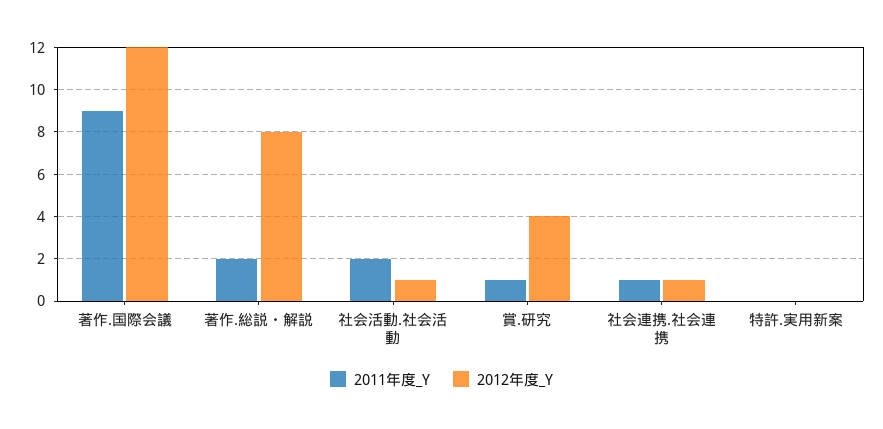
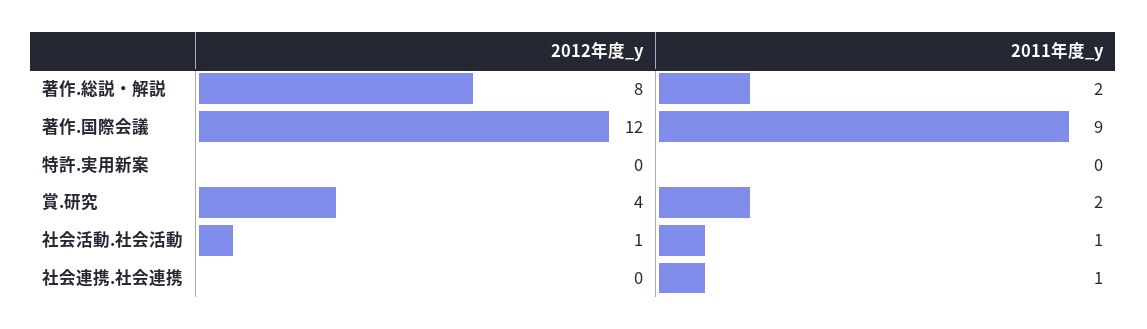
  {
    "2011年度_Y": {
      "著作.国際会議": 9,
      "著作.総説・解説": 2,
-     "社会活動.社会活動": 2,
+     "社会活動.社会活動": 1,
-     "賞.研究": 1,
+     "賞.研究": 2,
      "社会連携.社会連携": 1,
      "特許.実用新案": 0
    },
    "2012年度_Y": {
      "著作.国際会議": 12,
      "著作.総説・解説": 8,
      "社会活動.社会活動": 1,
      "賞.研究": 4,
-     "社会連携.社会連携": 1,
+     "社会連携.社会連携": 0,
      "特許.実用新案": 0
    }
  }

